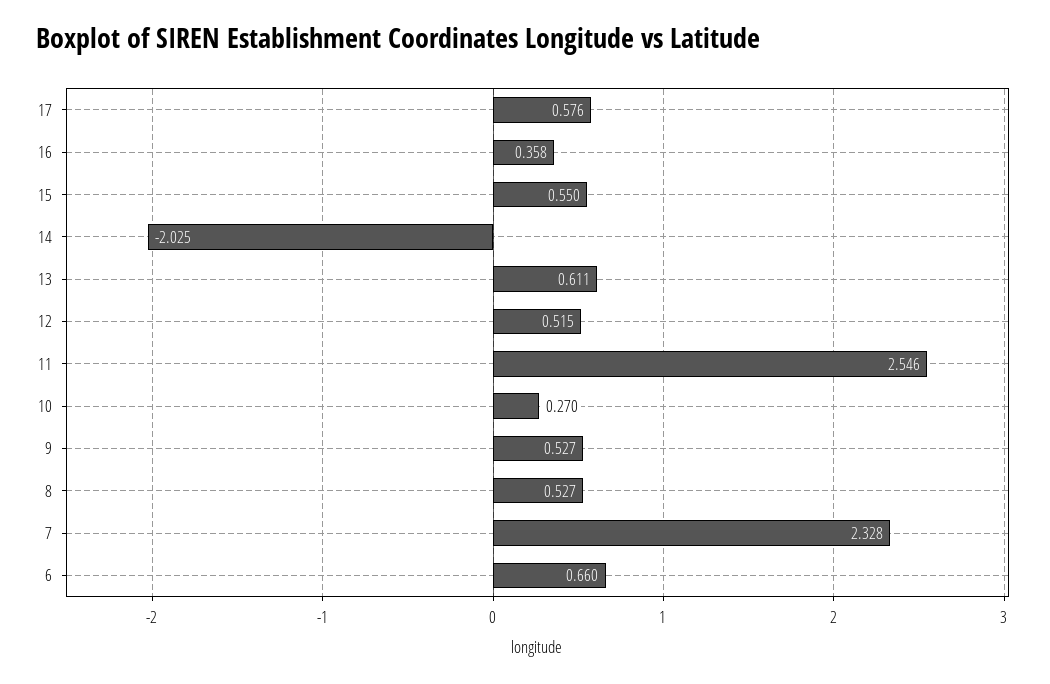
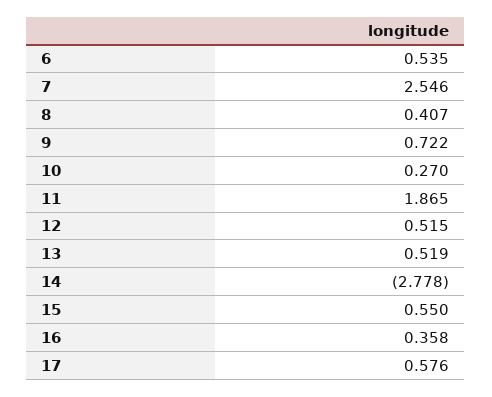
  {
    "17": 0.576,
    "16": 0.358,
    "15": 0.55,
-   "14": -2.025,
+   "14": -2.778,
-   "13": 0.611,
+   "13": 0.519,
    "12": 0.515,
-   "11": 2.546,
+   "11": 1.865,
    "10": 0.27,
-   "9": 0.527,
+   "9": 0.722,
-   "8": 0.527,
+   "8": 0.407,
-   "7": 2.328,
+   "7": 2.546,
-   "6": 0.66
+   "6": 0.535
  }

